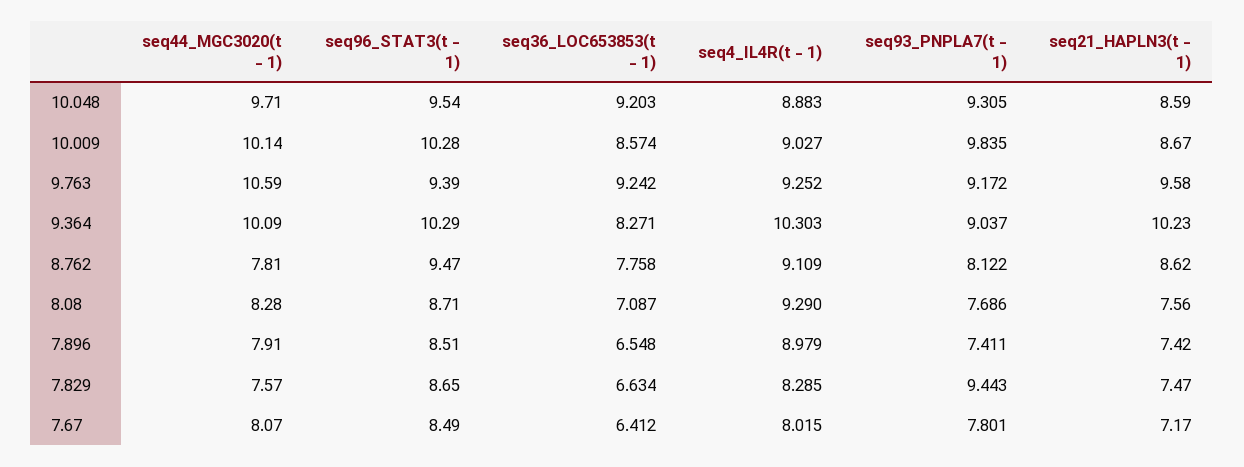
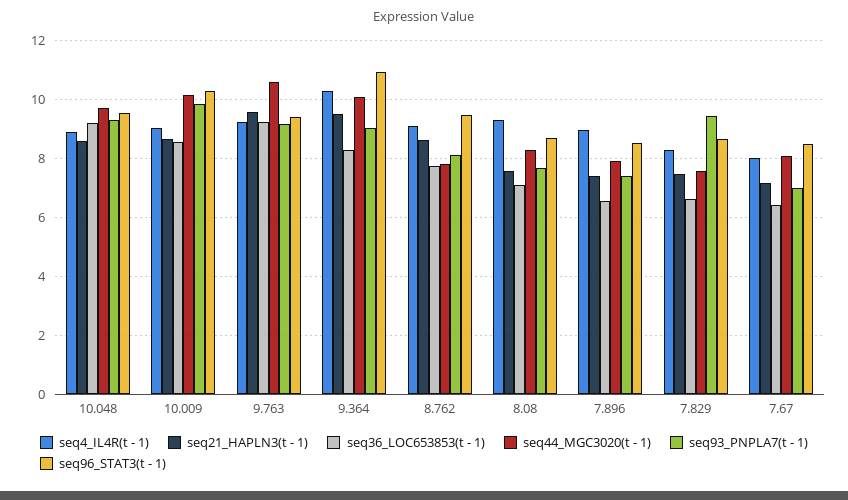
  {
    "seq44_MGC3020(t - 1)": {
      "10.048": 9.71,
      "10.009": 10.14,
      "9.763": 10.59,
      "9.364": 10.09,
      "8.762": 7.81,
      "8.08": 8.28,
      "7.896": 7.91,
      "7.829": 7.57,
      "7.67": 8.07
    },
    "seq96_STAT3(t - 1)": {
      "10.048": 9.54,
      "10.009": 10.28,
      "9.763": 9.39,
-     "9.364": 10.29,
+     "9.364": 11,
      "8.762": 9.47,
      "8.08": 8.71,
      "7.896": 8.51,
      "7.829": 8.65,
      "7.67": 8.49
    },
    "seq36_LOC653853(t - 1)": {
      "10.048": 9.203,
      "10.009": 8.574,
      "9.763": 9.242,
      "9.364": 8.271,
      "8.762": 7.758,
      "8.08": 7.087,
      "7.896": 6.548,
      "7.829": 6.634,
      "7.67": 6.412
    },
    "seq4_IL4R(t - 1)": {
      "10.048": 8.883,
      "10.009": 9.027,
      "9.763": 9.252,
      "9.364": 10.303,
      "8.762": 9.109,
      "8.08": 9.29,
      "7.896": 8.979,
      "7.829": 8.285,
      "7.67": 8.015
    },
    "seq93_PNPLA7(t - 1)": {
      "10.048": 9.305,
      "10.009": 9.835,
      "9.763": 9.172,
      "9.364": 9.037,
      "8.762": 8.122,
      "8.08": 7.686,
      "7.896": 7.411,
      "7.829": 9.443,
-     "7.67": 7.801
+     "7.67": 7
    },
    "seq21_HAPLN3(t - 1)": {
      "10.048": 8.59,
      "10.009": 8.67,
      "9.763": 9.58,
-     "9.364": 10.23,
+     "9.364": 9.5,
      "8.762": 8.62,
      "8.08": 7.56,
      "7.896": 7.42,
      "7.829": 7.47,
      "7.67": 7.17
    }
  }

